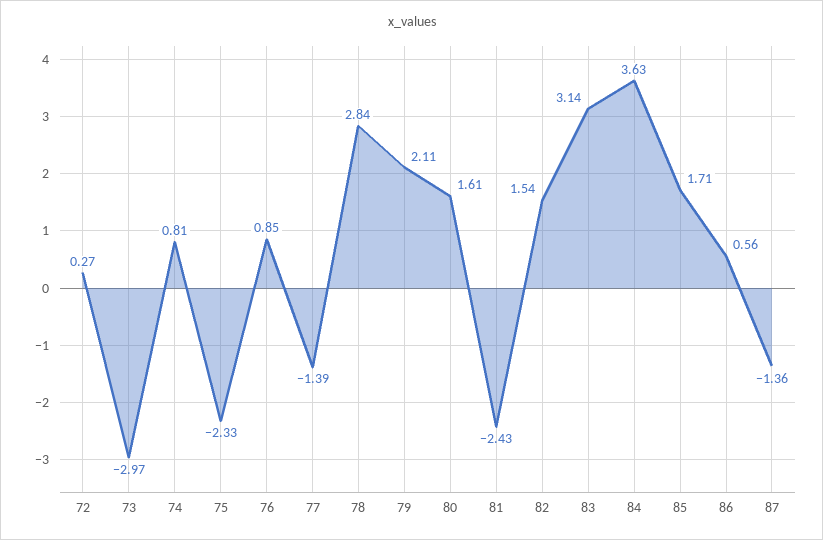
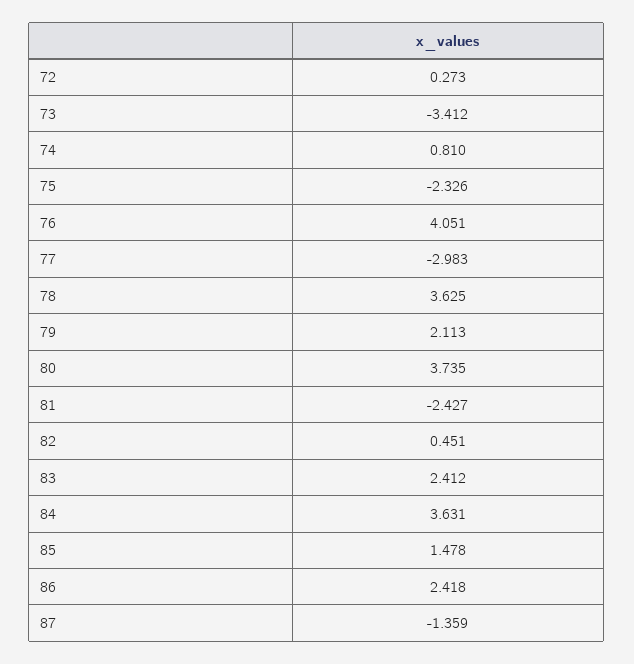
  {
    "72": 0.273,
-   "73": -2.97,
+   "73": -3.412,
    "74": 0.81,
    "75": -2.326,
-   "76": 0.85,
+   "76": 4.051,
-   "77": -1.39,
+   "77": -2.983,
-   "78": 2.84,
+   "78": 3.625,
    "79": 2.113,
-   "80": 1.61,
+   "80": 3.735,
    "81": -2.427,
-   "82": 1.54,
+   "82": 0.451,
-   "83": 3.14,
+   "83": 2.412,
    "84": 3.631,
-   "85": 1.71,
+   "85": 1.478,
-   "86": 0.56,
+   "86": 2.418,
    "87": -1.359
  }

